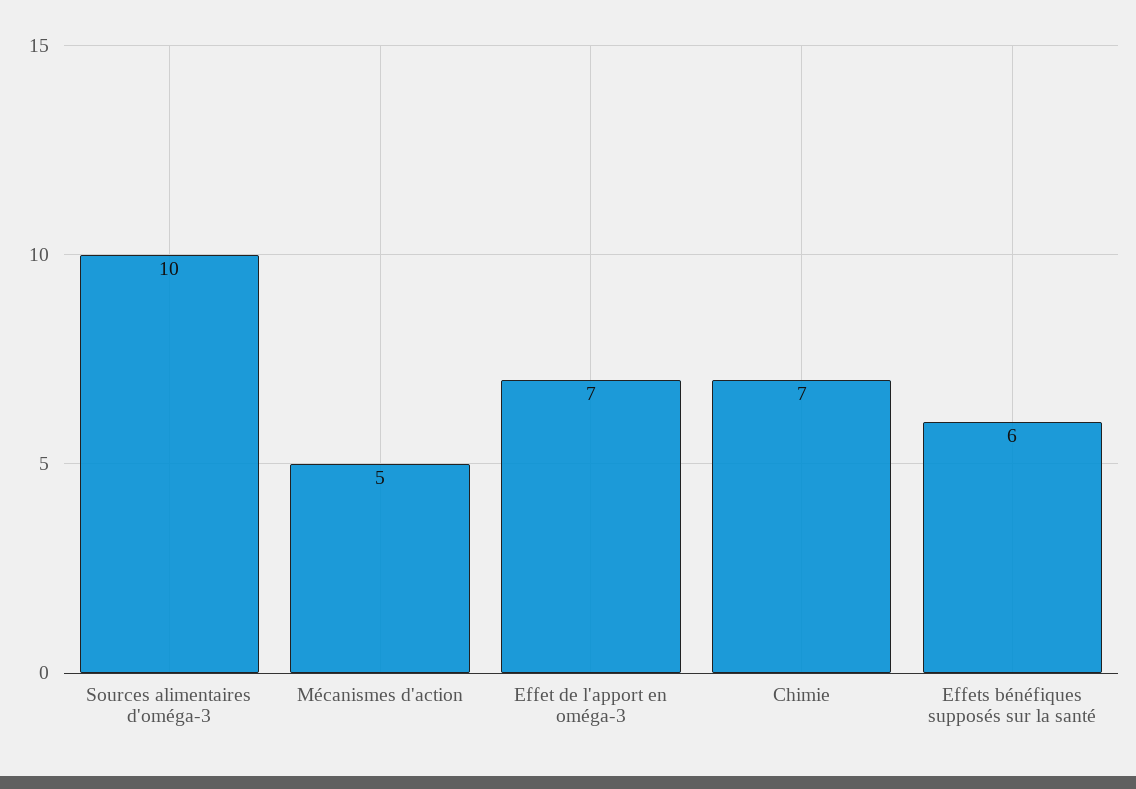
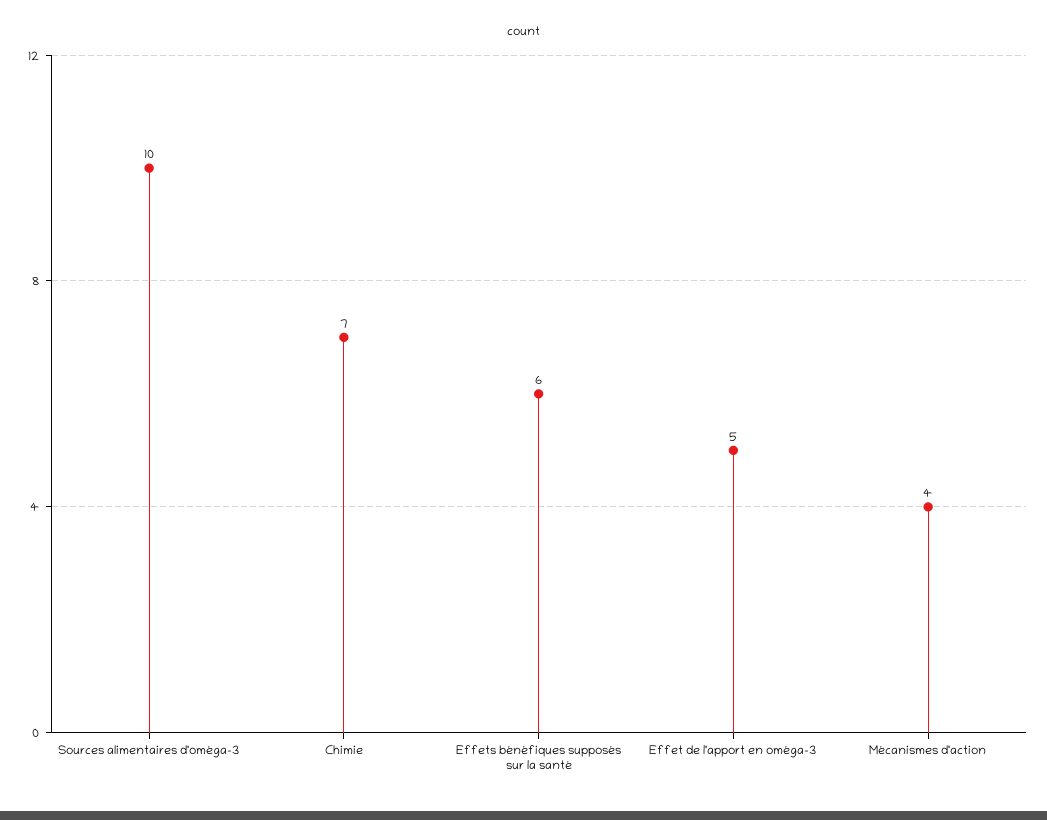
  {
    "Sources alimentaires d'oméga-3": 10,
-   "Mécanismes d'action": 5,
+   "Mécanismes d'action": 4,
-   "Effet de l'apport en oméga-3": 7,
+   "Effet de l'apport en oméga-3": 5,
    "Chimie": 7,
    "Effets bénéfiques supposés sur la santé": 6
  }

